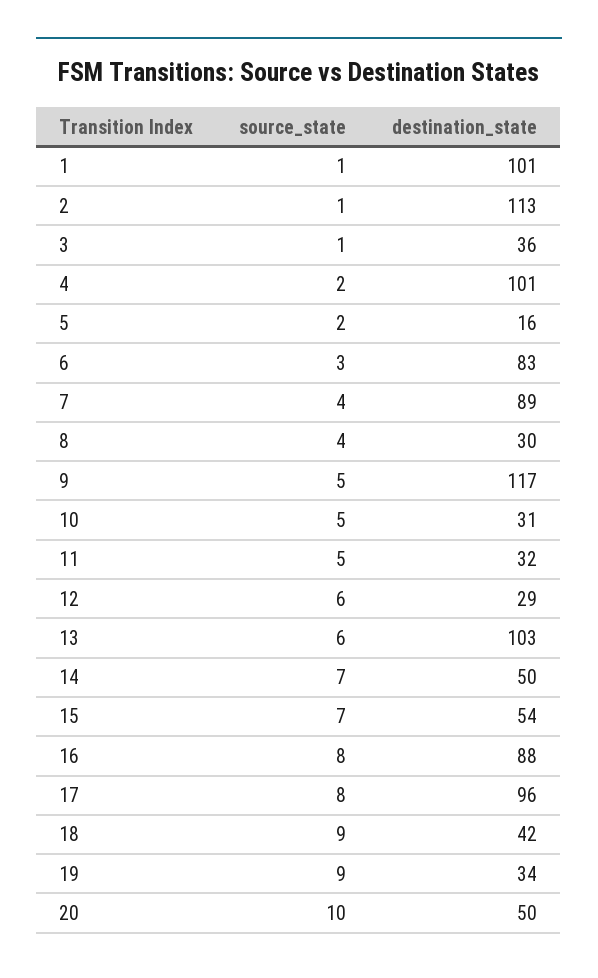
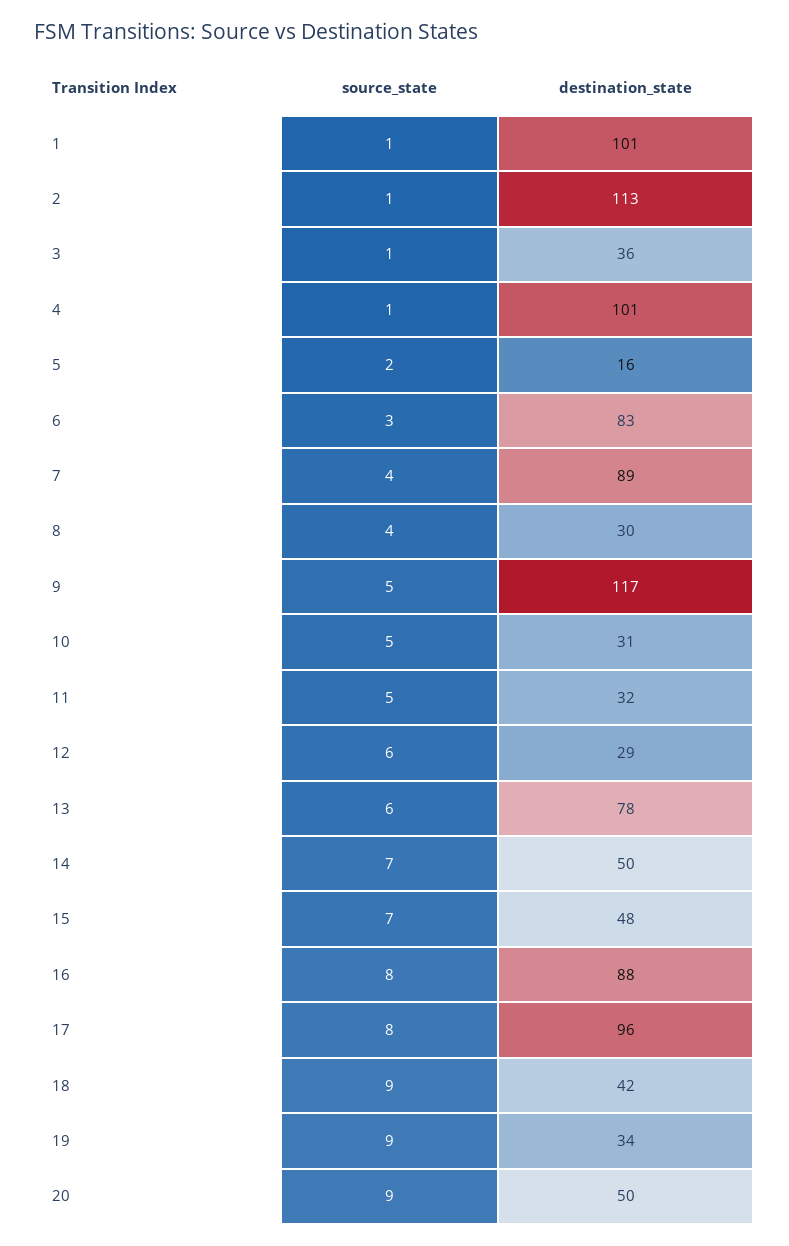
  {
    "source_state": {
      "1": 1,
      "2": 1,
      "3": 1,
-     "4": 2,
+     "4": 1,
      "5": 2,
      "6": 3,
      "7": 4,
      "8": 4,
      "9": 5,
      "10": 5,
      "11": 5,
      "12": 6,
      "13": 6,
      "14": 7,
      "15": 7,
      "16": 8,
      "17": 8,
      "18": 9,
      "19": 9,
-     "20": 10
+     "20": 9
    },
    "destination_state": {
      "1": 101,
      "2": 113,
      "3": 36,
      "4": 101,
      "5": 16,
      "6": 83,
      "7": 89,
      "8": 30,
      "9": 117,
      "10": 31,
      "11": 32,
      "12": 29,
-     "13": 103,
+     "13": 78,
      "14": 50,
-     "15": 54,
+     "15": 48,
      "16": 88,
      "17": 96,
      "18": 42,
      "19": 34,
      "20": 50
    }
  }

